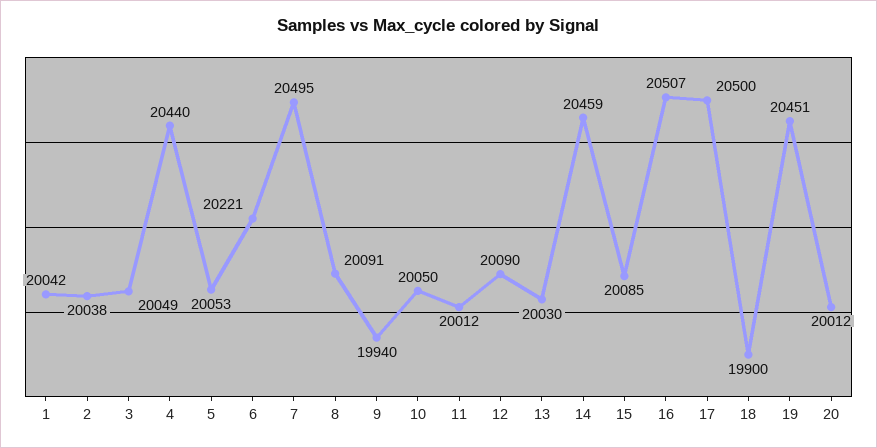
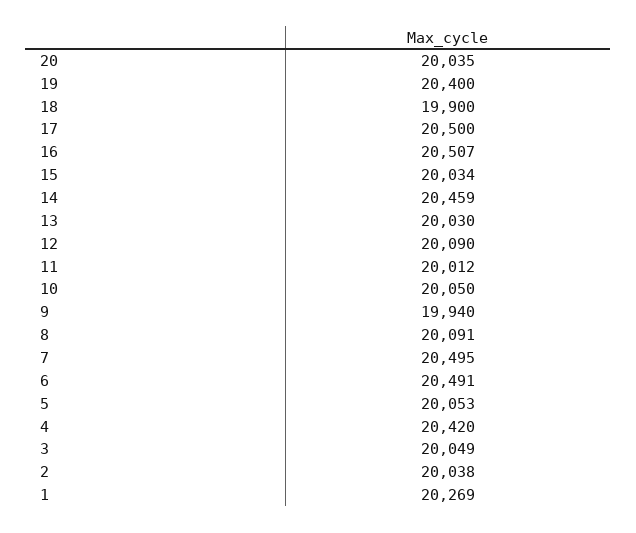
  {
-   "1": 20042,
+   "1": 20269,
    "2": 20038,
    "3": 20049,
-   "4": 20440,
+   "4": 20420,
    "5": 20053,
-   "6": 20221,
+   "6": 20491,
    "7": 20495,
    "8": 20091,
    "9": 19940,
    "10": 20050,
    "11": 20012,
    "12": 20090,
    "13": 20030,
    "14": 20459,
-   "15": 20085,
+   "15": 20034,
    "16": 20507,
    "17": 20500,
    "18": 19900,
-   "19": 20451,
+   "19": 20400,
-   "20": 20012
+   "20": 20035
  }

